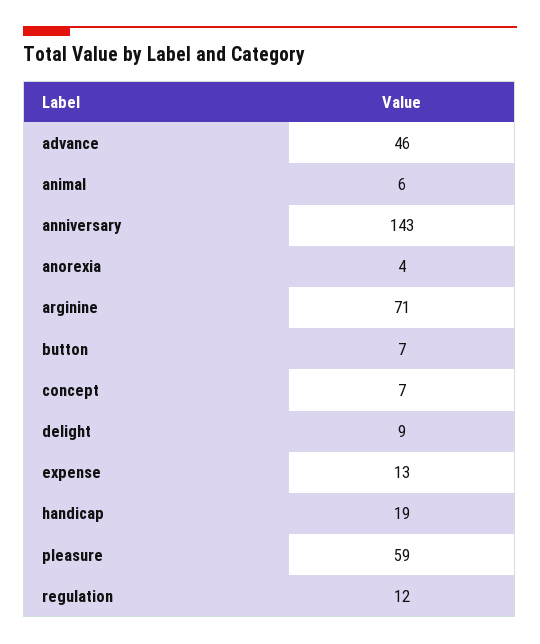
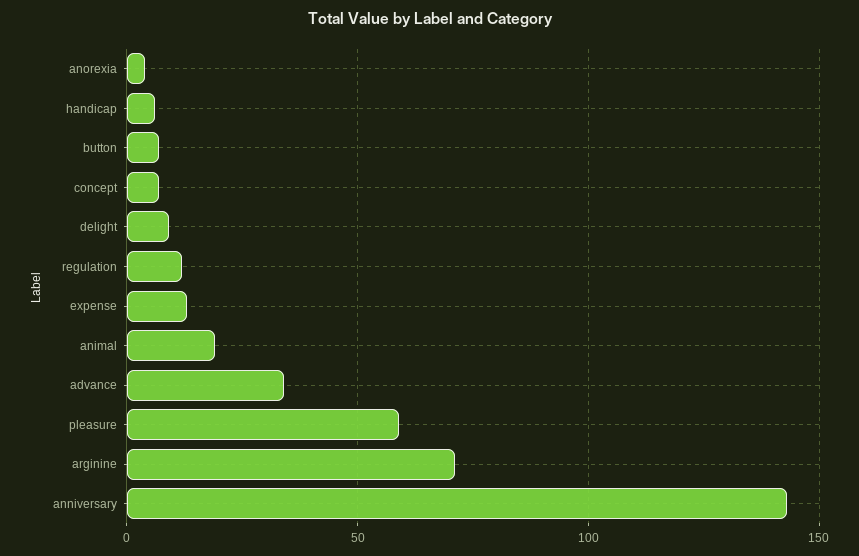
  {
-   "advance": 46,
+   "advance": 35,
-   "animal": 6,
+   "animal": 20,
    "anniversary": 143,
    "anorexia": 4,
    "arginine": 71,
    "button": 7,
    "concept": 7,
    "delight": 9,
    "expense": 13,
-   "handicap": 19,
+   "handicap": 5,
    "pleasure": 59,
    "regulation": 12
  }

